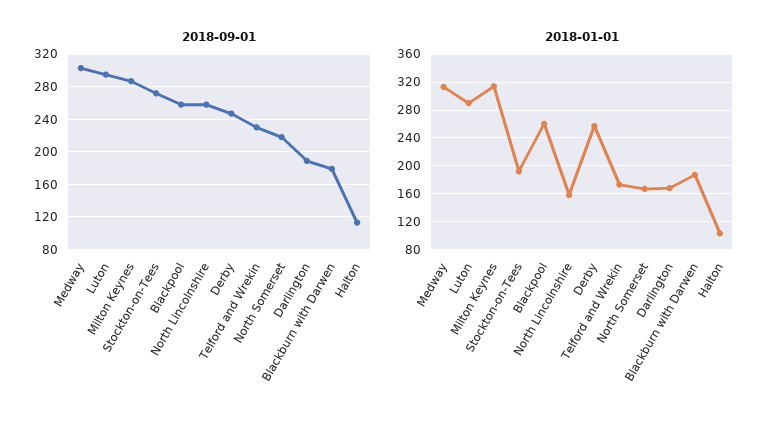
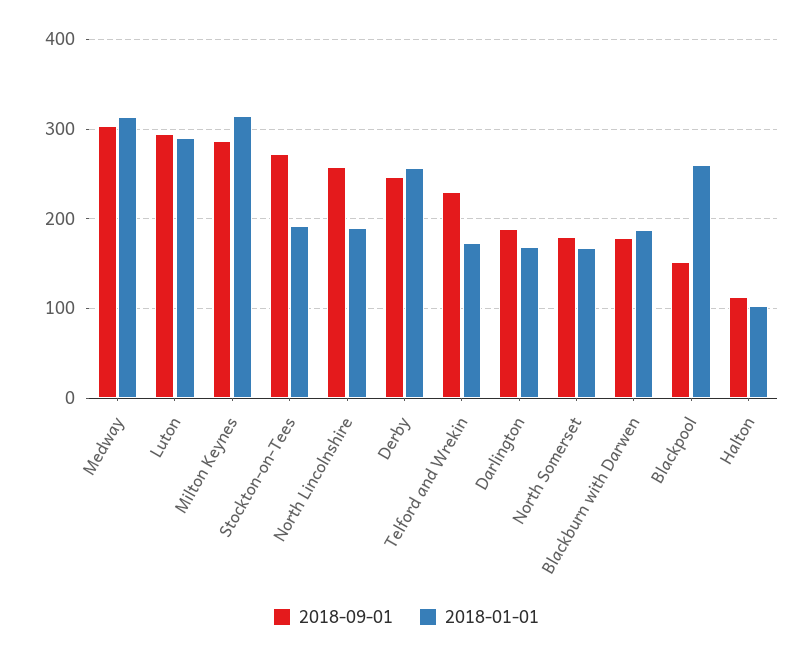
  {
    "2018-09-01": {
      "Medway": 300,
      "Luton": 300,
      "Milton Keynes": 290,
      "Stockton-on-Tees": 270,
-     "Blackpool": 260,
+     "Blackpool": 150,
      "North Lincolnshire": 260,
      "Derby": 250,
      "Telford and Wrekin": 230,
-     "North Somerset": 220,
+     "North Somerset": 180,
      "Darlington": 190,
      "Blackburn with Darwen": 180,
      "Halton": 110
    },
    "2018-01-01": {
      "Medway": 310,
      "Luton": 290,
      "Milton Keynes": 310,
      "Stockton-on-Tees": 190,
      "Blackpool": 260,
-     "North Lincolnshire": 160,
+     "North Lincolnshire": 190,
      "Derby": 260,
      "Telford and Wrekin": 170,
      "North Somerset": 170,
      "Darlington": 170,
      "Blackburn with Darwen": 190,
      "Halton": 100
    }
  }

